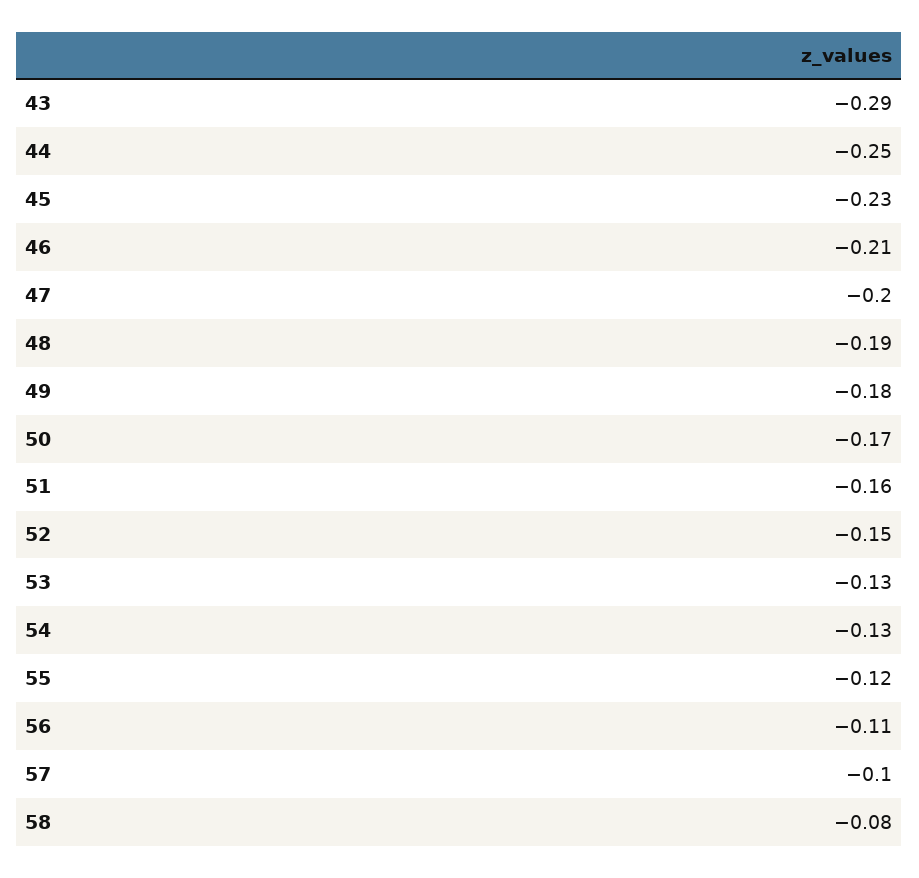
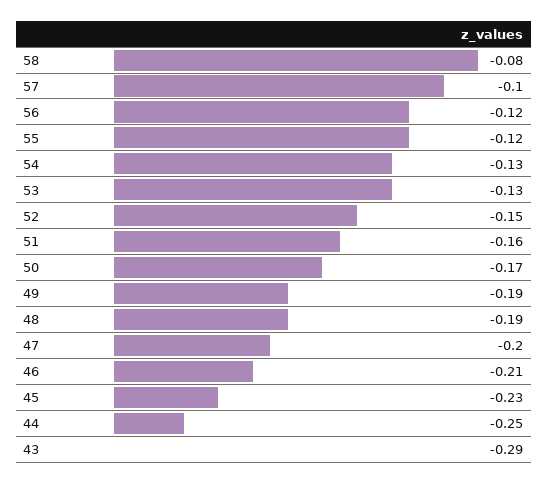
  {
    "43": -0.29,
    "44": -0.25,
    "45": -0.23,
    "46": -0.21,
    "47": -0.2,
    "48": -0.19,
-   "49": -0.18,
+   "49": -0.19,
    "50": -0.17,
    "51": -0.16,
    "52": -0.15,
    "53": -0.13,
    "54": -0.13,
    "55": -0.12,
-   "56": -0.11,
+   "56": -0.12,
    "57": -0.1,
    "58": -0.08
  }

